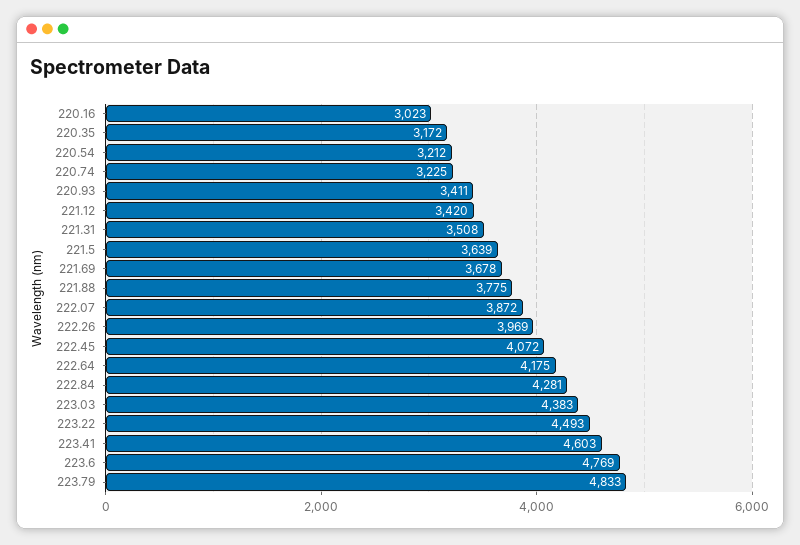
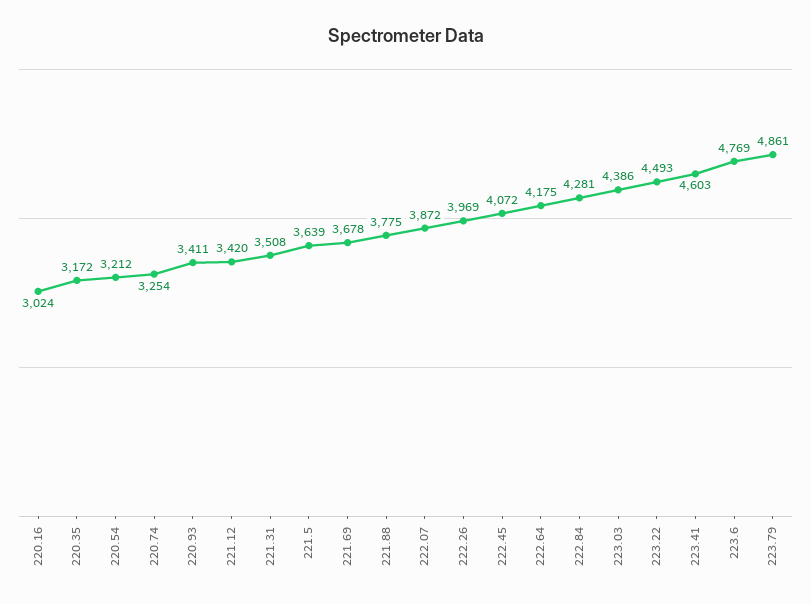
  {
-   "220.16": 3023,
+   "220.16": 3024,
    "220.35": 3172,
    "220.54": 3212,
-   "220.74": 3225,
+   "220.74": 3254,
    "220.93": 3411,
    "221.12": 3420,
    "221.31": 3508,
    "221.5": 3639,
    "221.69": 3678,
    "221.88": 3775,
    "222.07": 3872,
    "222.26": 3969,
    "222.45": 4072,
    "222.64": 4175,
    "222.84": 4281,
-   "223.03": 4383,
+   "223.03": 4386,
    "223.22": 4493,
    "223.41": 4603,
    "223.6": 4769,
-   "223.79": 4833
+   "223.79": 4861
  }

